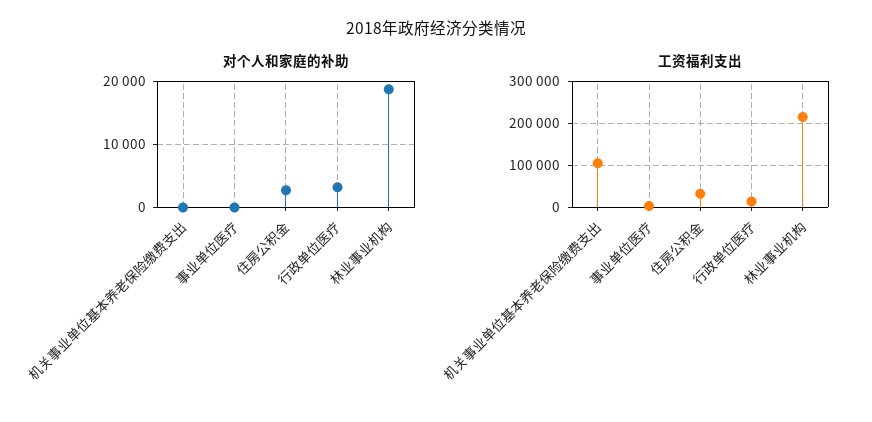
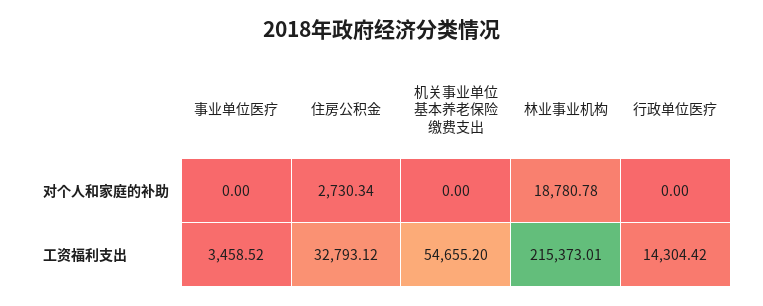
  {
    "对个人和家庭的补助": {
      "机关事业单位基本养老保险缴费支出": 0,
      "事业单位医疗": 0,
      "住房公积金": 2730.34,
-     "行政单位医疗": 3000,
+     "行政单位医疗": 0,
      "林业事业机构": 18780.78
    },
    "工资福利支出": {
-     "机关事业单位基本养老保险缴费支出": 100000,
+     "机关事业单位基本养老保险缴费支出": 54655.2,
      "事业单位医疗": 3458.52,
      "住房公积金": 32793.12,
      "行政单位医疗": 14304.42,
      "林业事业机构": 215373.01
    }
  }

